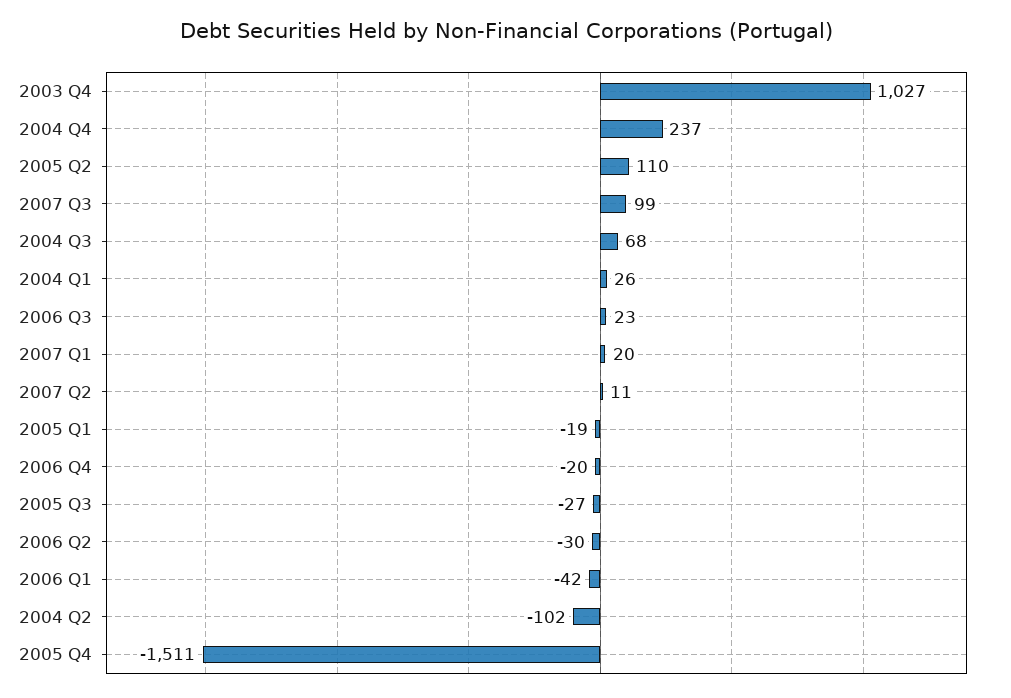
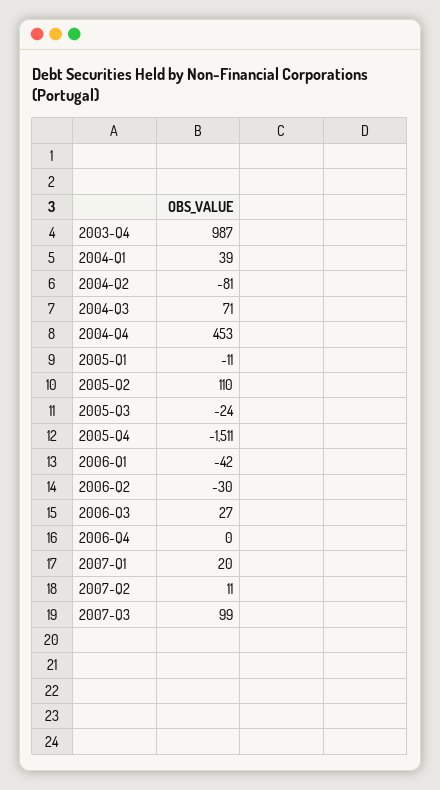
  {
-   "2003 Q4": 1027,
+   "2003 Q4": 987,
-   "2004 Q4": 237,
+   "2004 Q4": 453,
    "2005 Q2": 110,
    "2007 Q3": 99,
-   "2004 Q3": 68,
+   "2004 Q3": 71,
-   "2004 Q1": 26,
+   "2004 Q1": 39,
-   "2006 Q3": 23,
+   "2006 Q3": 27,
    "2007 Q1": 20,
    "2007 Q2": 11,
-   "2005 Q1": -19,
+   "2005 Q1": -11,
-   "2006 Q4": -20,
+   "2006 Q4": 0,
-   "2005 Q3": -27,
+   "2005 Q3": -24,
    "2006 Q2": -30,
    "2006 Q1": -42,
-   "2004 Q2": -102,
+   "2004 Q2": -81,
    "2005 Q4": -1511
  }

